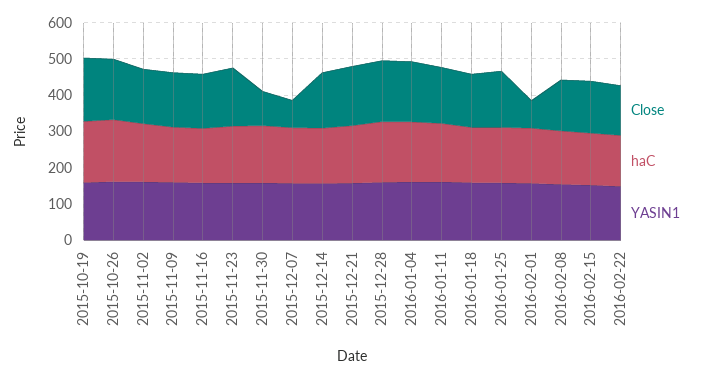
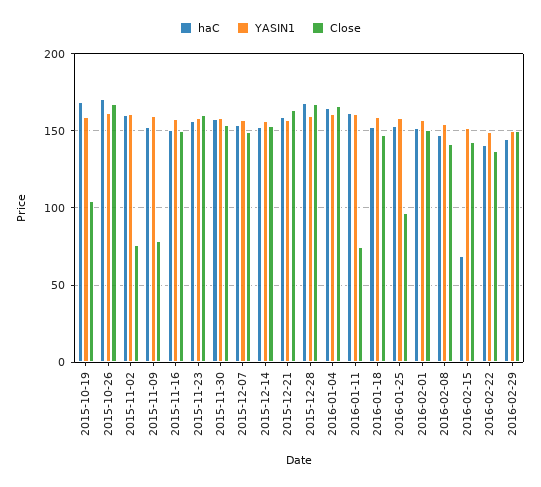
  {
    "Close": {
-     "2015-10-19": 175,
+     "2015-10-19": 105,
      "2015-10-26": 170,
-     "2015-11-02": 150,
+     "2015-11-02": 75,
-     "2015-11-09": 150,
+     "2015-11-09": 80,
      "2015-11-16": 150,
      "2015-11-23": 160,
-     "2015-11-30": 100,
+     "2015-11-30": 155,
-     "2015-12-07": 75,
+     "2015-12-07": 150,
      "2015-12-14": 155,
      "2015-12-21": 165,
      "2015-12-28": 170,
      "2016-01-04": 165,
-     "2016-01-11": 150,
+     "2016-01-11": 75,
      "2016-01-18": 145,
-     "2016-01-25": 150,
+     "2016-01-25": 95,
-     "2016-02-01": 75,
+     "2016-02-01": 150,
      "2016-02-08": 140,
      "2016-02-15": 145,
-     "2016-02-22": 135
+     "2016-02-22": 135,
+     "2016-02-29": 150
    },
    "haC": {
      "2015-10-19": 170,
      "2015-10-26": 170,
      "2015-11-02": 160,
      "2015-11-09": 155,
      "2015-11-16": 150,
      "2015-11-23": 155,
      "2015-11-30": 160,
      "2015-12-07": 155,
      "2015-12-14": 155,
      "2015-12-21": 160,
      "2015-12-28": 170,
      "2016-01-04": 165,
      "2016-01-11": 160,
      "2016-01-18": 150,
      "2016-01-25": 155,
      "2016-02-01": 150,
      "2016-02-08": 145,
-     "2016-02-15": 150,
+     "2016-02-15": 70,
-     "2016-02-22": 140
+     "2016-02-22": 140,
+     "2016-02-29": 145
    },
    "YASIN1": {
      "2015-10-19": 160,
      "2015-10-26": 160,
      "2015-11-02": 160,
      "2015-11-09": 160,
      "2015-11-16": 160,
      "2015-11-23": 160,
      "2015-11-30": 160,
      "2015-12-07": 155,
      "2015-12-14": 155,
      "2015-12-21": 155,
      "2015-12-28": 160,
      "2016-01-04": 160,
      "2016-01-11": 160,
      "2016-01-18": 160,
      "2016-01-25": 160,
      "2016-02-01": 155,
      "2016-02-08": 155,
      "2016-02-15": 150,
-     "2016-02-22": 150
+     "2016-02-22": 150,
+     "2016-02-29": 150
    }
  }

